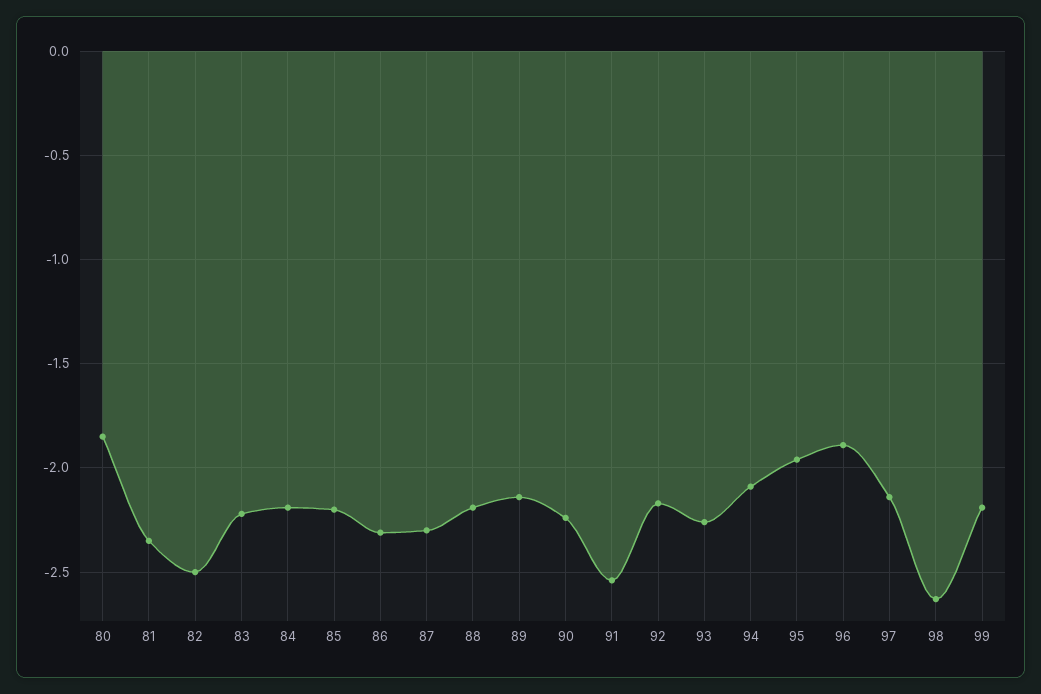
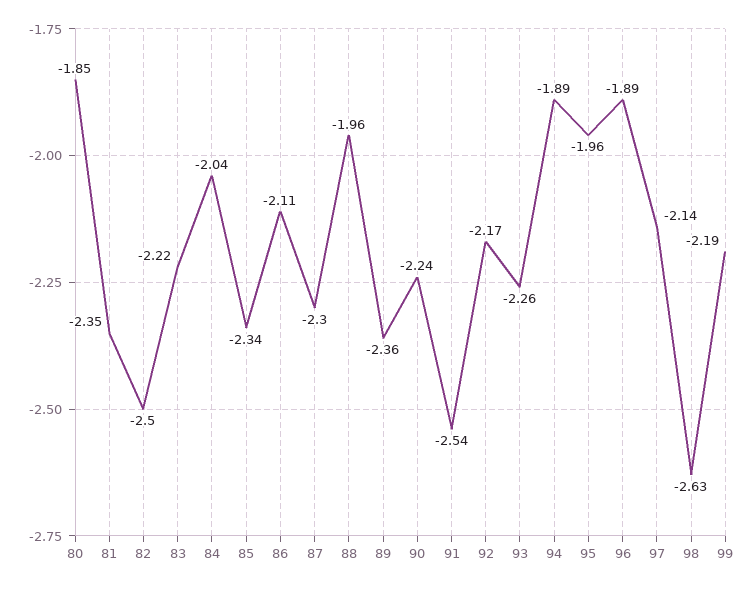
  {
    "80": -1.85,
    "81": -2.35,
    "82": -2.5,
    "83": -2.22,
-   "84": -2.2,
+   "84": -2.04,
-   "85": -2.2,
+   "85": -2.34,
-   "86": -2.3,
+   "86": -2.11,
    "87": -2.3,
-   "88": -2.2,
+   "88": -1.96,
-   "89": -2.15,
+   "89": -2.36,
    "90": -2.24,
    "91": -2.54,
    "92": -2.17,
    "93": -2.26,
-   "94": -2.1,
+   "94": -1.89,
    "95": -1.96,
    "96": -1.89,
    "97": -2.14,
    "98": -2.63,
    "99": -2.19
  }

